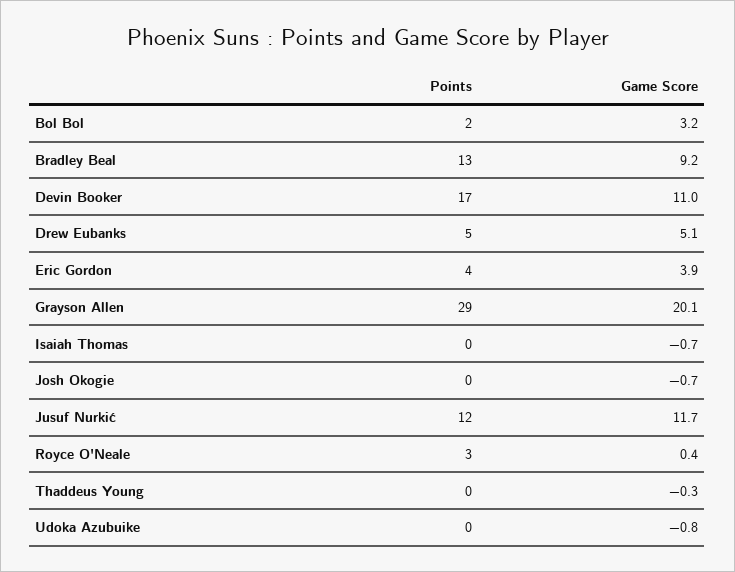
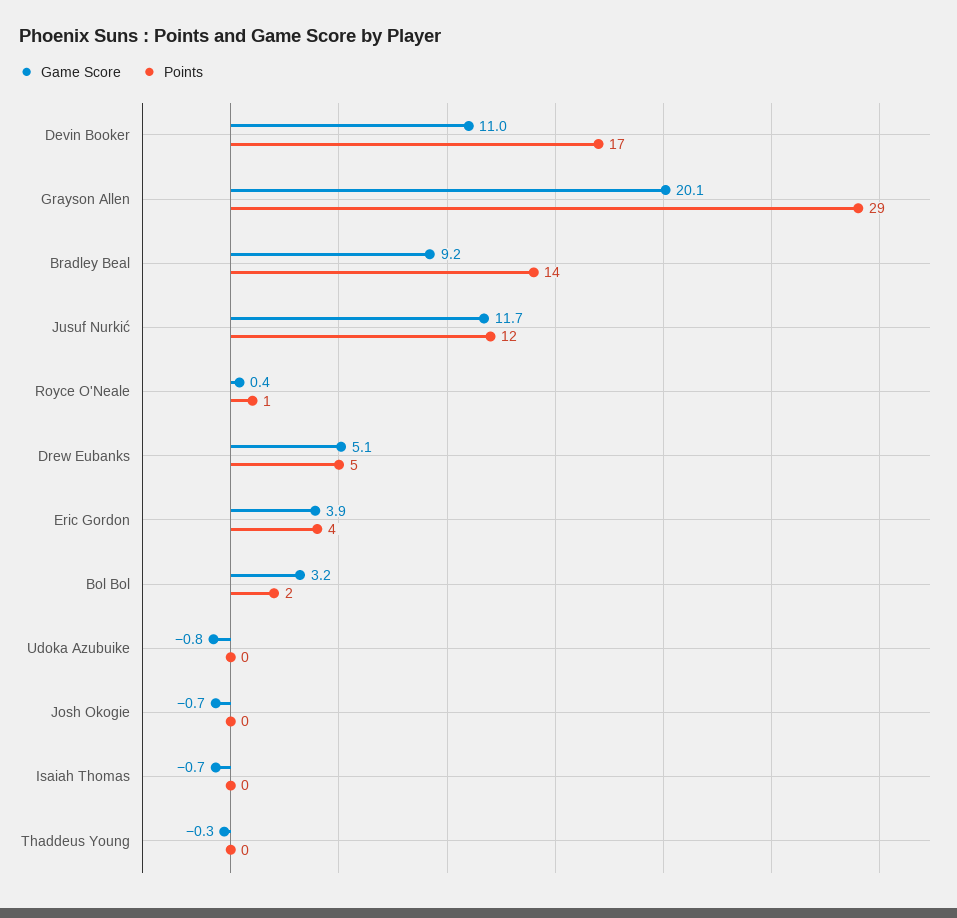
  {
    "Points": {
      "Bol Bol": 2,
-     "Bradley Beal": 13,
+     "Bradley Beal": 14,
      "Devin Booker": 17,
      "Drew Eubanks": 5,
      "Eric Gordon": 4,
      "Grayson Allen": 29,
      "Isaiah Thomas": 0,
      "Josh Okogie": 0,
      "Jusuf Nurkić": 12,
-     "Royce O'Neale": 3,
+     "Royce O'Neale": 1,
      "Thaddeus Young": 0,
      "Udoka Azubuike": 0
    },
    "Game Score": {
      "Bol Bol": 3.2,
      "Bradley Beal": 9.2,
      "Devin Booker": 11,
      "Drew Eubanks": 5.1,
      "Eric Gordon": 3.9,
      "Grayson Allen": 20.1,
      "Isaiah Thomas": -0.7,
      "Josh Okogie": -0.7,
      "Jusuf Nurkić": 11.7,
      "Royce O'Neale": 0.4,
      "Thaddeus Young": -0.3,
      "Udoka Azubuike": -0.8
    }
  }

